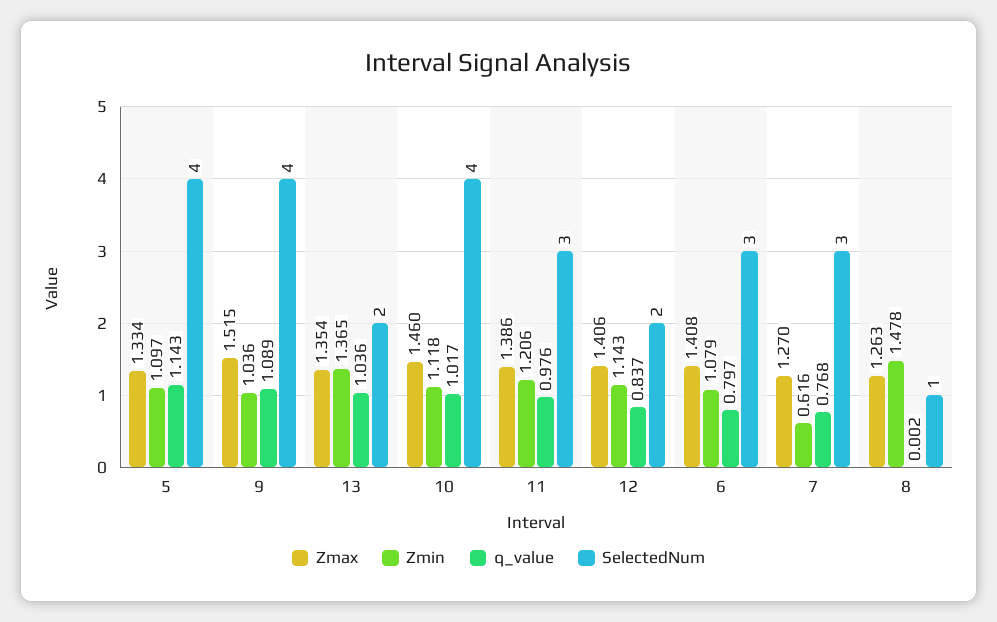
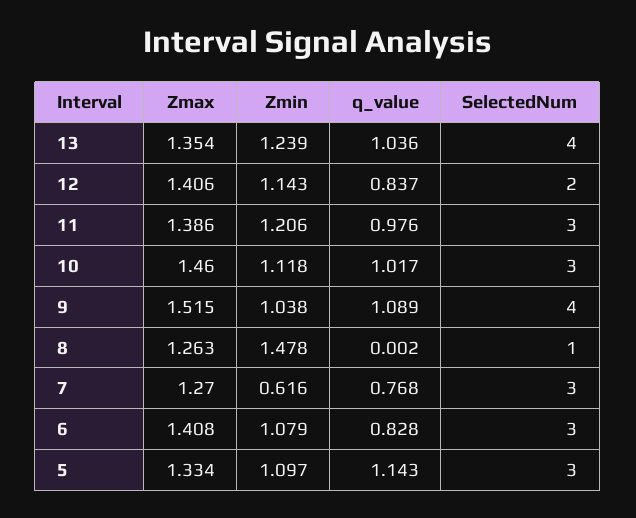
  {
    "Zmax": {
      "5": 1.334,
      "9": 1.515,
      "13": 1.354,
      "10": 1.46,
      "11": 1.386,
      "12": 1.406,
      "6": 1.408,
      "7": 1.27,
      "8": 1.263
    },
    "Zmin": {
      "5": 1.097,
-     "9": 1.036,
+     "9": 1.038,
-     "13": 1.365,
+     "13": 1.239,
      "10": 1.118,
      "11": 1.206,
      "12": 1.143,
      "6": 1.079,
      "7": 0.616,
      "8": 1.478
    },
    "q_value": {
      "5": 1.143,
      "9": 1.089,
      "13": 1.036,
      "10": 1.017,
      "11": 0.976,
      "12": 0.837,
-     "6": 0.797,
+     "6": 0.828,
      "7": 0.768,
      "8": 0.002
    },
    "SelectedNum": {
-     "5": 4,
+     "5": 3,
      "9": 4,
-     "13": 2,
+     "13": 4,
-     "10": 4,
+     "10": 3,
      "11": 3,
      "12": 2,
      "6": 3,
      "7": 3,
      "8": 1
    }
  }

